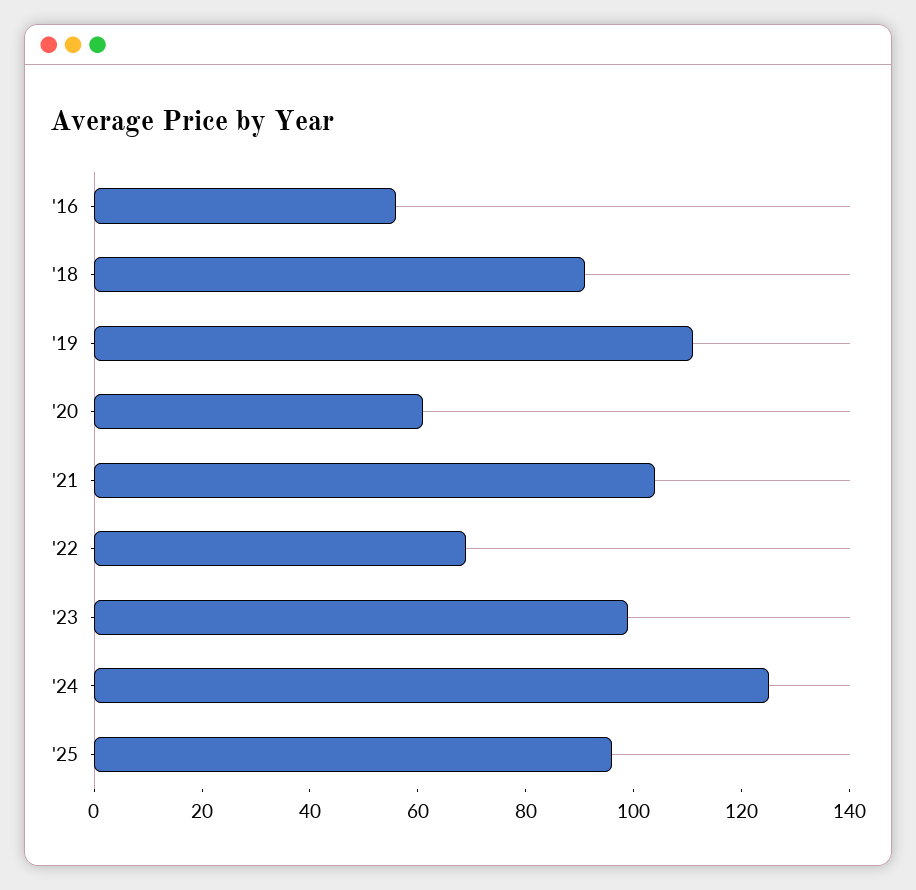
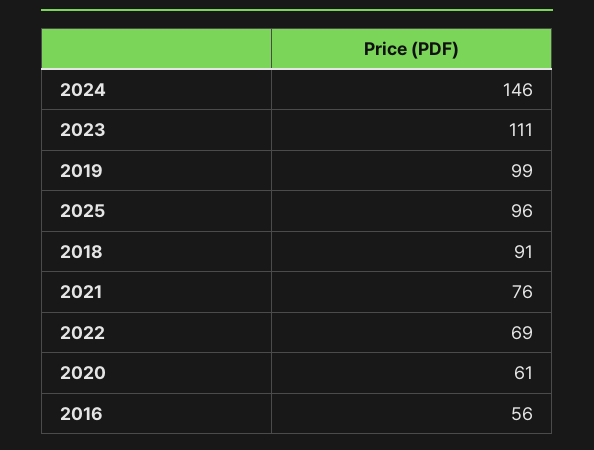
  {
    "'16": 56,
    "'18": 91,
-   "'19": 110,
+   "'19": 99,
    "'20": 61,
-   "'21": 105,
+   "'21": 76,
    "'22": 69,
-   "'23": 100,
+   "'23": 111,
-   "'24": 125,
+   "'24": 146,
    "'25": 96
  }

